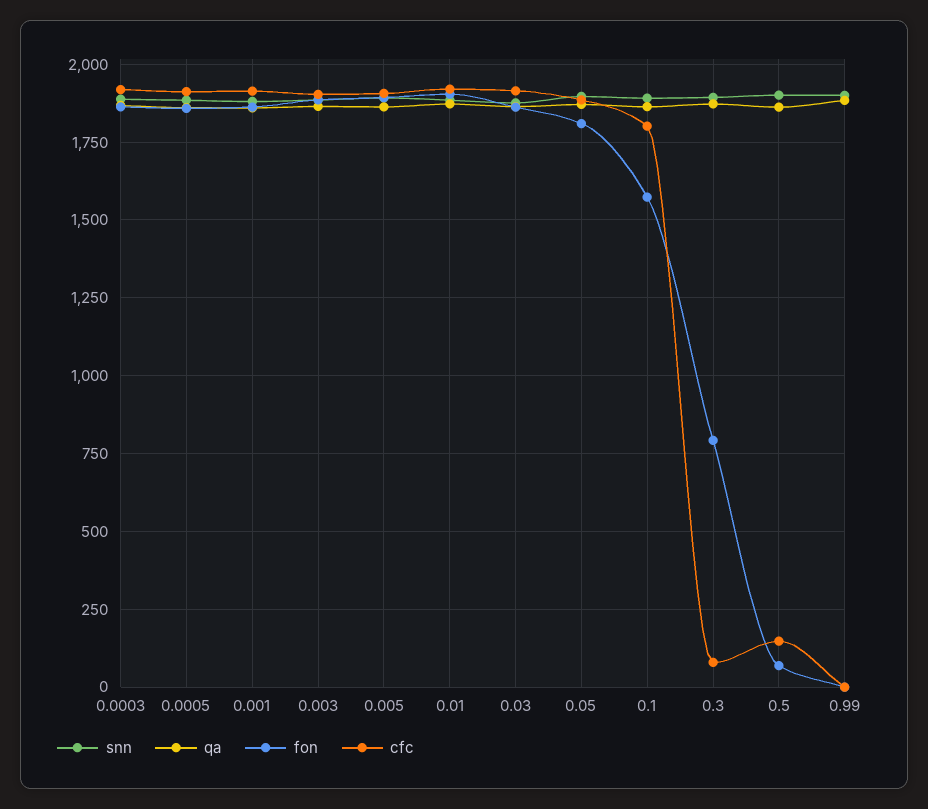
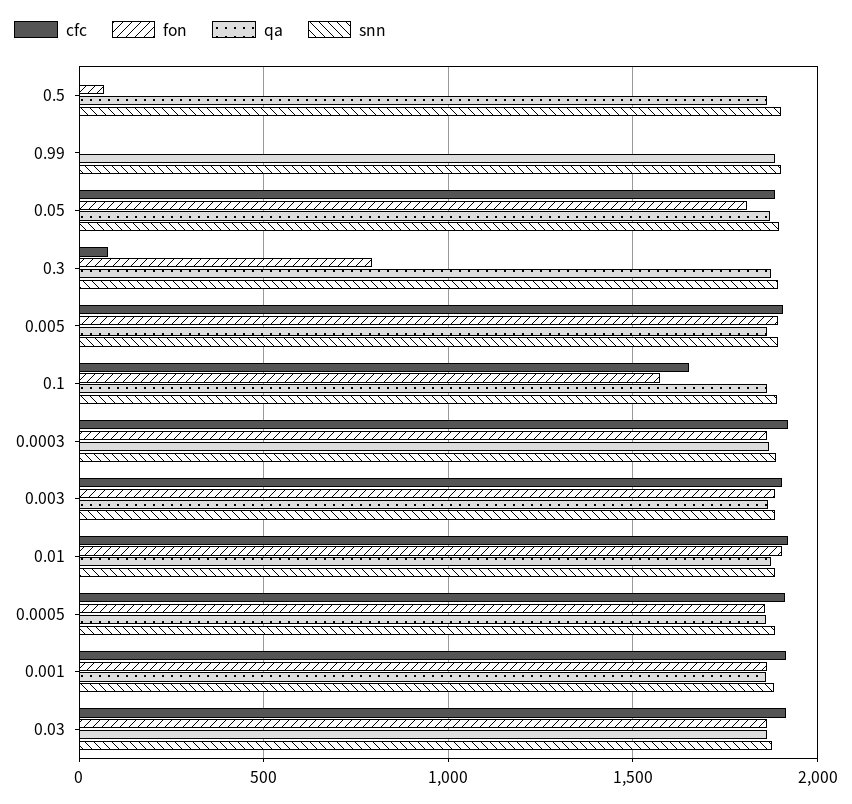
  {
    "snn": {
      "0.0003": 1900,
      "0.0005": 1875,
      "0.001": 1875,
      "0.003": 1875,
      "0.005": 1900,
      "0.01": 1875,
      "0.03": 1875,
      "0.05": 1900,
      "0.1": 1900,
      "0.3": 1900,
      "0.5": 1900,
      "0.99": 1900
    },
    "qa": {
      "0.0003": 1875,
      "0.0005": 1850,
      "0.001": 1850,
      "0.003": 1875,
      "0.005": 1875,
      "0.01": 1875,
      "0.03": 1875,
      "0.05": 1875,
      "0.1": 1875,
      "0.3": 1875,
      "0.5": 1875,
      "0.99": 1875
    },
    "fon": {
      "0.0003": 1875,
      "0.0005": 1850,
      "0.001": 1875,
      "0.003": 1875,
      "0.005": 1900,
      "0.01": 1900,
      "0.03": 1875,
      "0.05": 1800,
      "0.1": 1575,
      "0.3": 800,
      "0.5": 75,
      "0.99": 0
    },
    "cfc": {
      "0.0003": 1925,
      "0.0005": 1900,
      "0.001": 1925,
      "0.003": 1900,
      "0.005": 1900,
      "0.01": 1925,
      "0.03": 1925,
      "0.05": 1875,
-     "0.1": 1800,
+     "0.1": 1650,
      "0.3": 75,
-     "0.5": 150,
+     "0.5": 0,
      "0.99": 0
    }
  }

